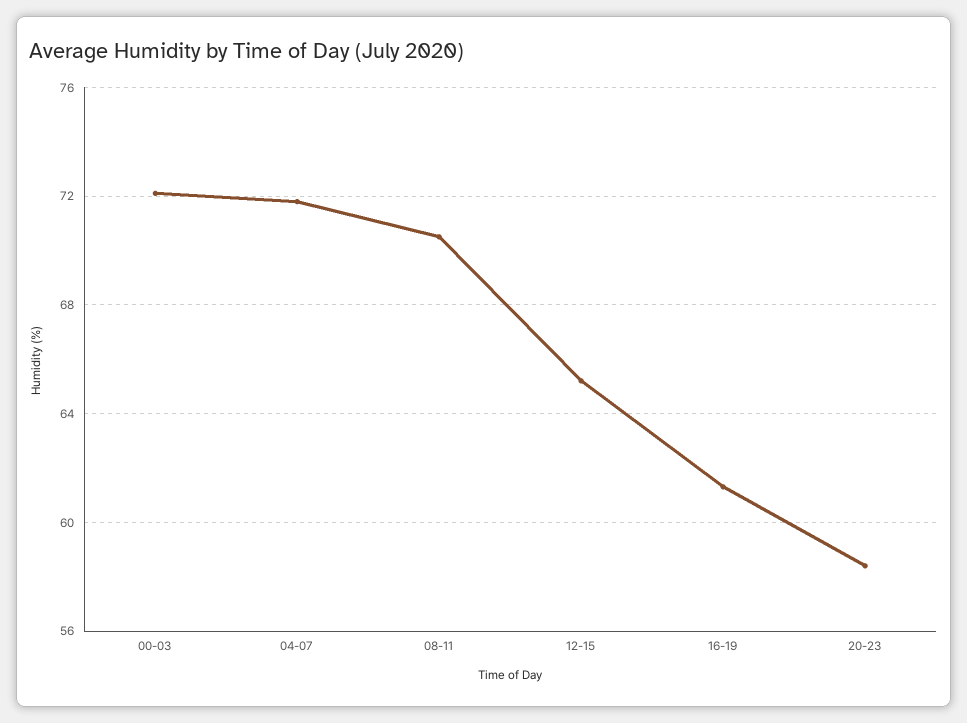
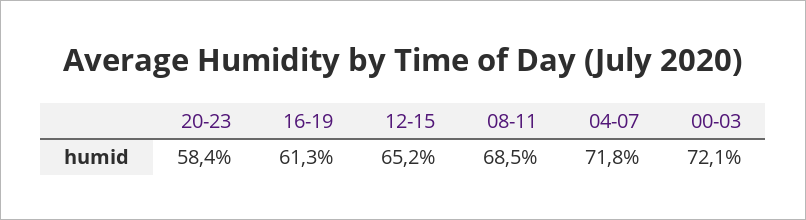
  {
    "00-03": 72.1,
    "04-07": 71.8,
-   "08-11": 70.5,
+   "08-11": 68.5,
    "12-15": 65.2,
    "16-19": 61.3,
    "20-23": 58.4
  }

